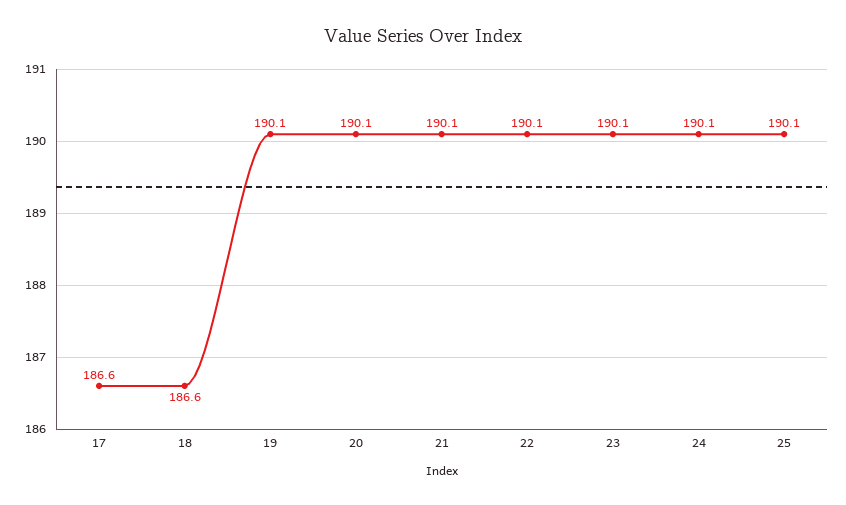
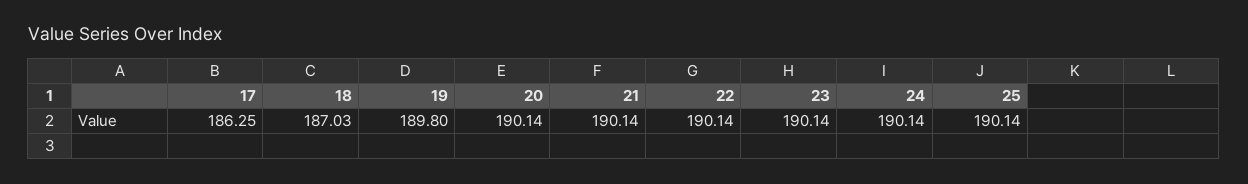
  {
-   "17": 186.6,
+   "17": 186.25,
-   "18": 186.6,
+   "18": 187.03,
-   "19": 190.1,
+   "19": 189.8,
    "20": 190.14,
    "21": 190.14,
    "22": 190.14,
    "23": 190.14,
    "24": 190.14,
    "25": 190.14
  }

